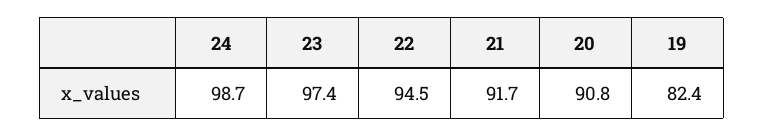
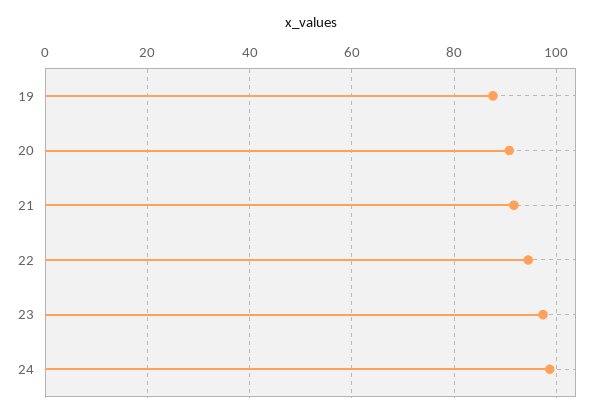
  {
    "24": 98.7,
    "23": 97.4,
    "22": 94.5,
    "21": 91.7,
    "20": 90.8,
-   "19": 82.4
+   "19": 88
  }

